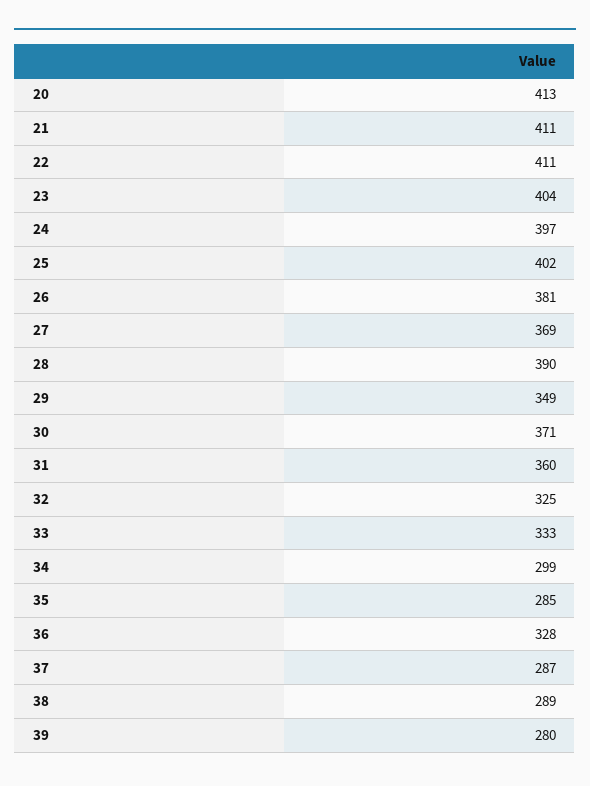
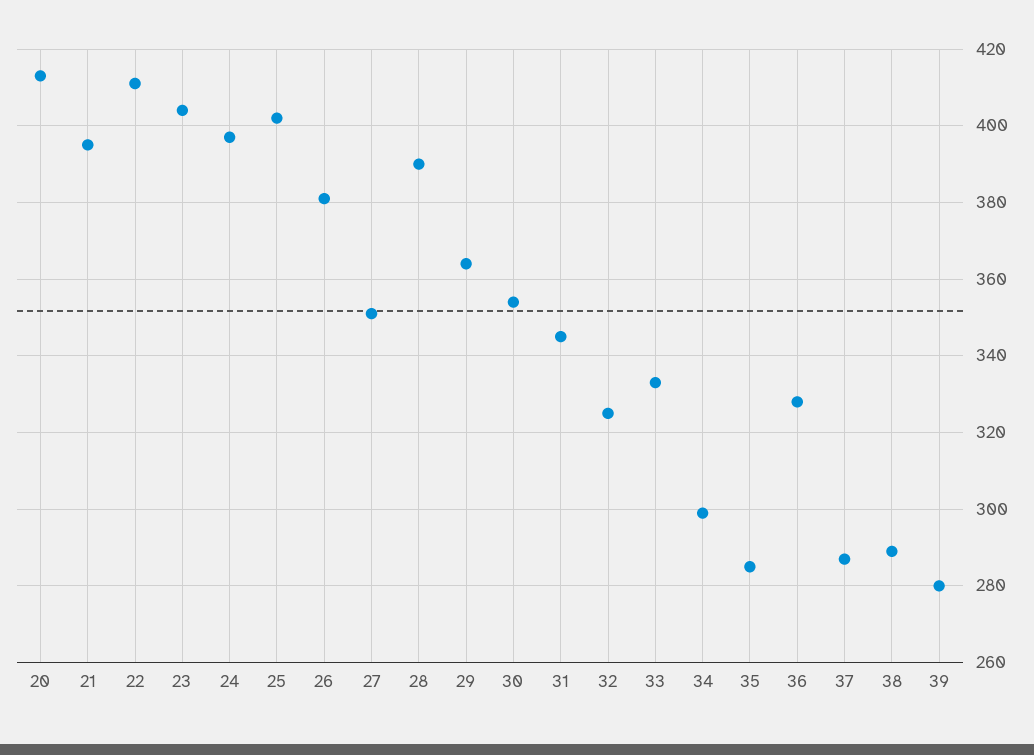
  {
    "20": 413,
-   "21": 411,
+   "21": 395,
    "22": 411,
    "23": 404,
    "24": 397,
    "25": 402,
    "26": 381,
-   "27": 369,
+   "27": 350,
    "28": 390,
-   "29": 349,
+   "29": 365,
-   "30": 371,
+   "30": 355,
-   "31": 360,
+   "31": 345,
    "32": 325,
    "33": 333,
    "34": 299,
    "35": 285,
    "36": 328,
    "37": 287,
    "38": 289,
    "39": 280
  }

